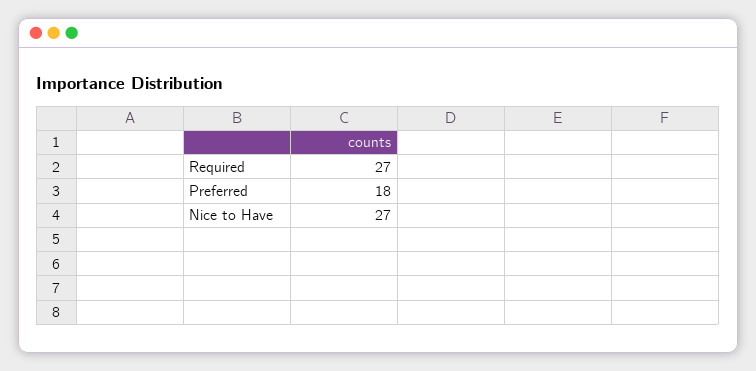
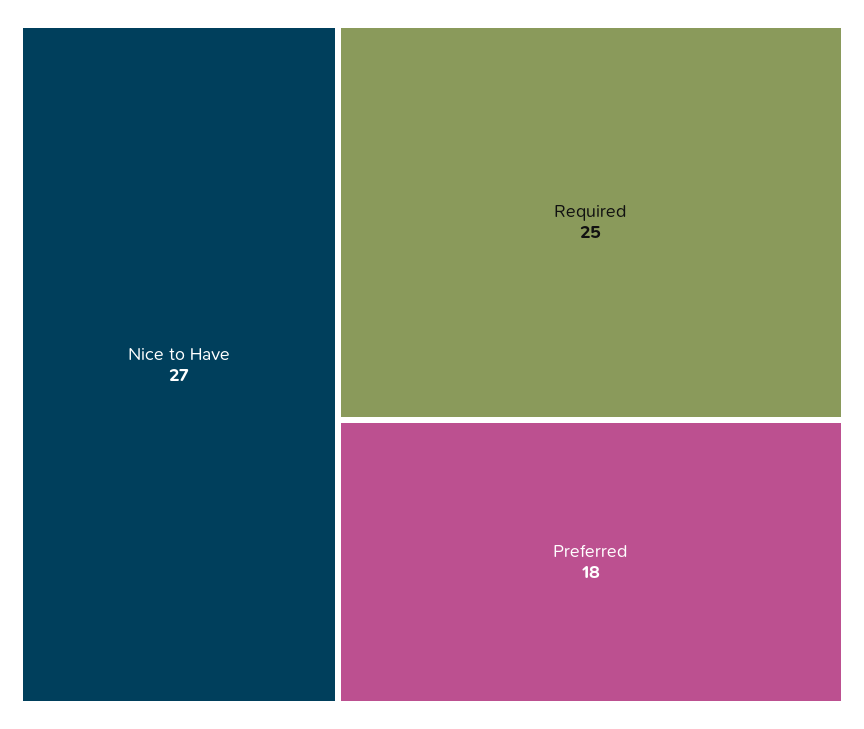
  {
-   "Required": 27,
+   "Required": 25,
    "Preferred": 18,
    "Nice to Have": 27
  }

